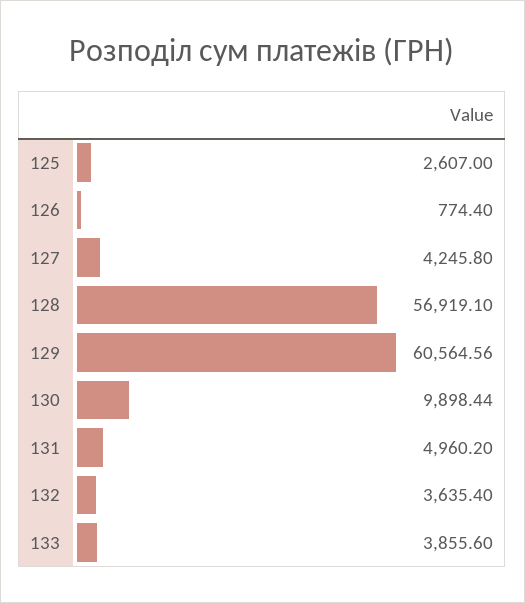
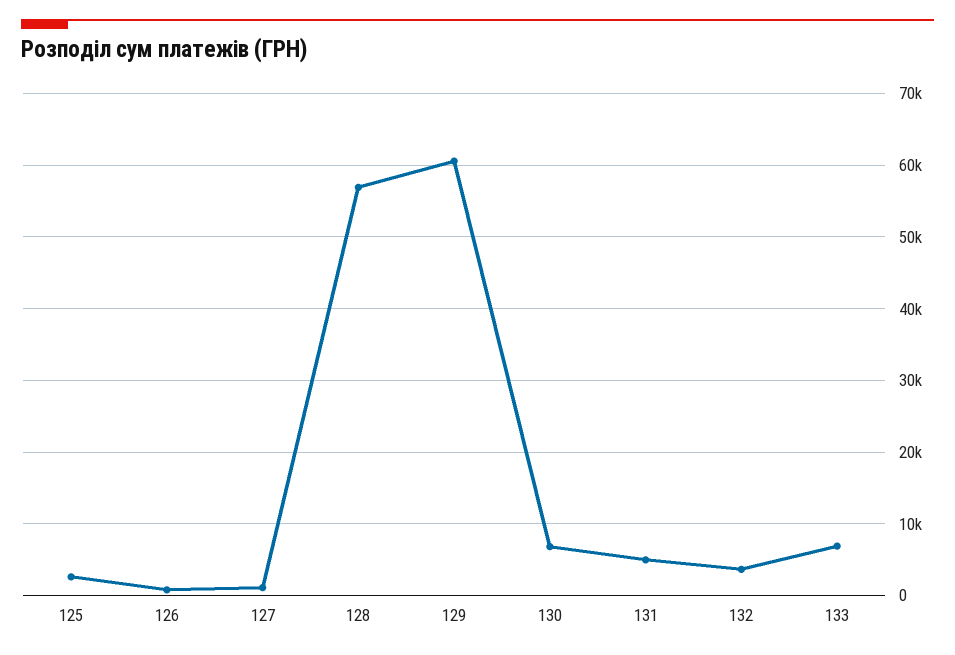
  {
    "125": 2607,
    "126": 774.4,
-   "127": 4245.8,
+   "127": 1000,
    "128": 56919.1,
    "129": 60564.56,
-   "130": 9898.44,
+   "130": 7000,
    "131": 4960.2,
    "132": 3635.4,
-   "133": 3855.6
+   "133": 7000
  }

